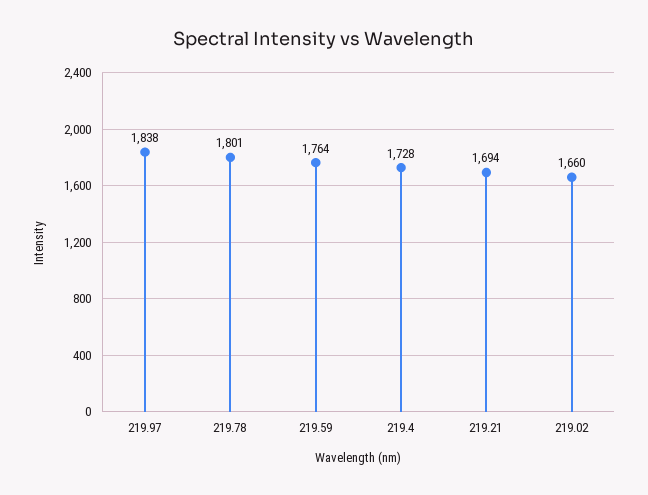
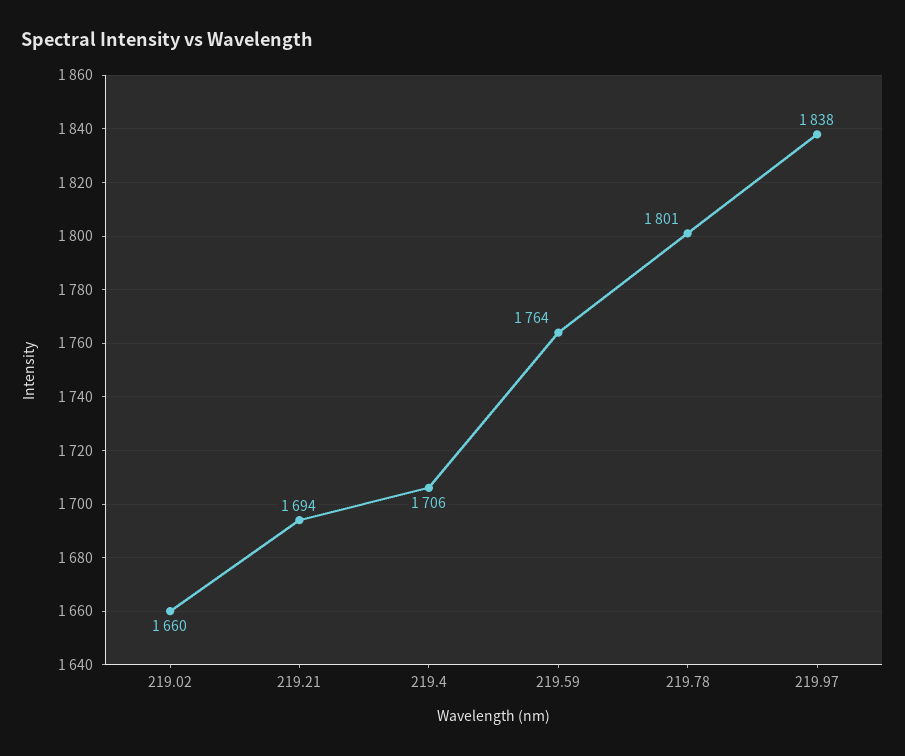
  {
    "219.97": 1838,
    "219.78": 1801,
    "219.59": 1764,
-   "219.4": 1728,
+   "219.4": 1706,
    "219.21": 1694,
    "219.02": 1660
  }

